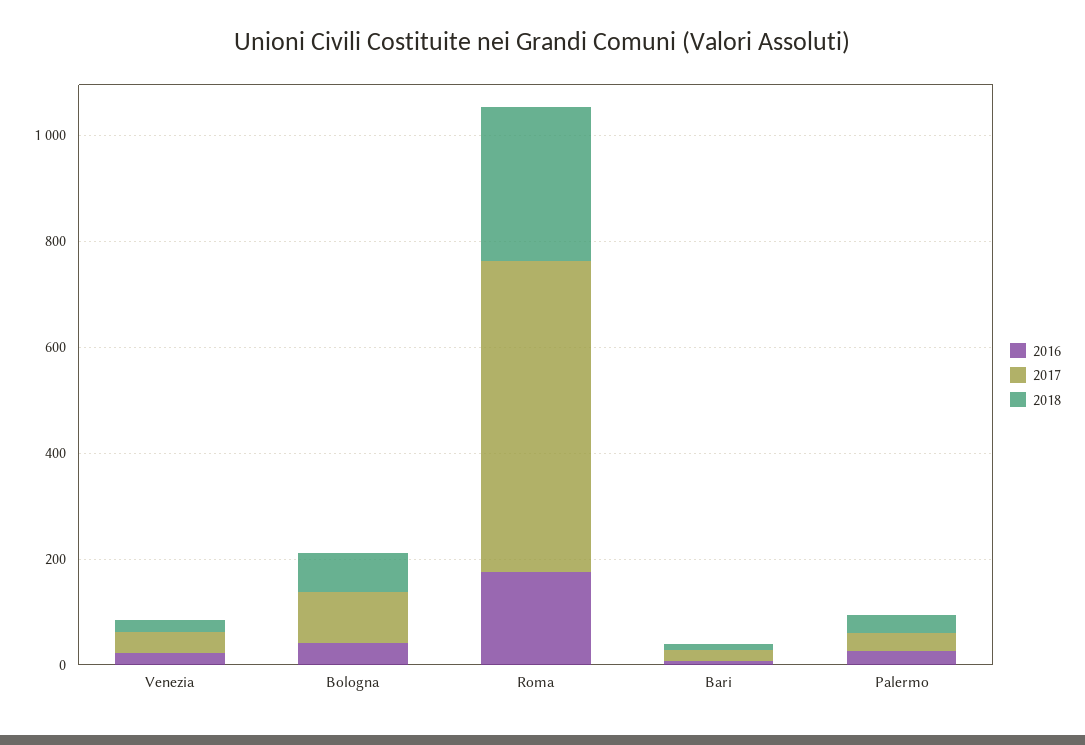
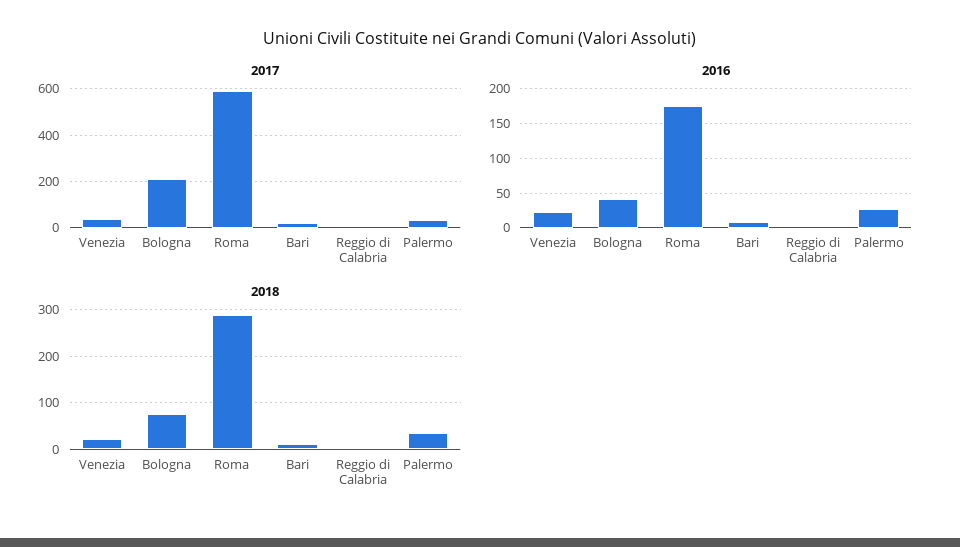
  {
    "2016": {
      "Venezia": 20,
      "Bologna": 40,
      "Roma": 180,
      "Bari": 10,
-     "Palermo": 30
+     "Palermo": 30,
+     "Reggio di Calabria": 0
    },
    "2017": {
      "Venezia": 50,
-     "Bologna": 100,
+     "Bologna": 200,
      "Roma": 600,
      "Bari": 0,
-     "Palermo": 50
+     "Palermo": 50,
+     "Reggio di Calabria": 0
    },
    "2018": {
      "Venezia": 20,
      "Bologna": 80,
      "Roma": 300,
      "Bari": 20,
-     "Palermo": 40
+     "Palermo": 40,
+     "Reggio di Calabria": 0
    }
  }

